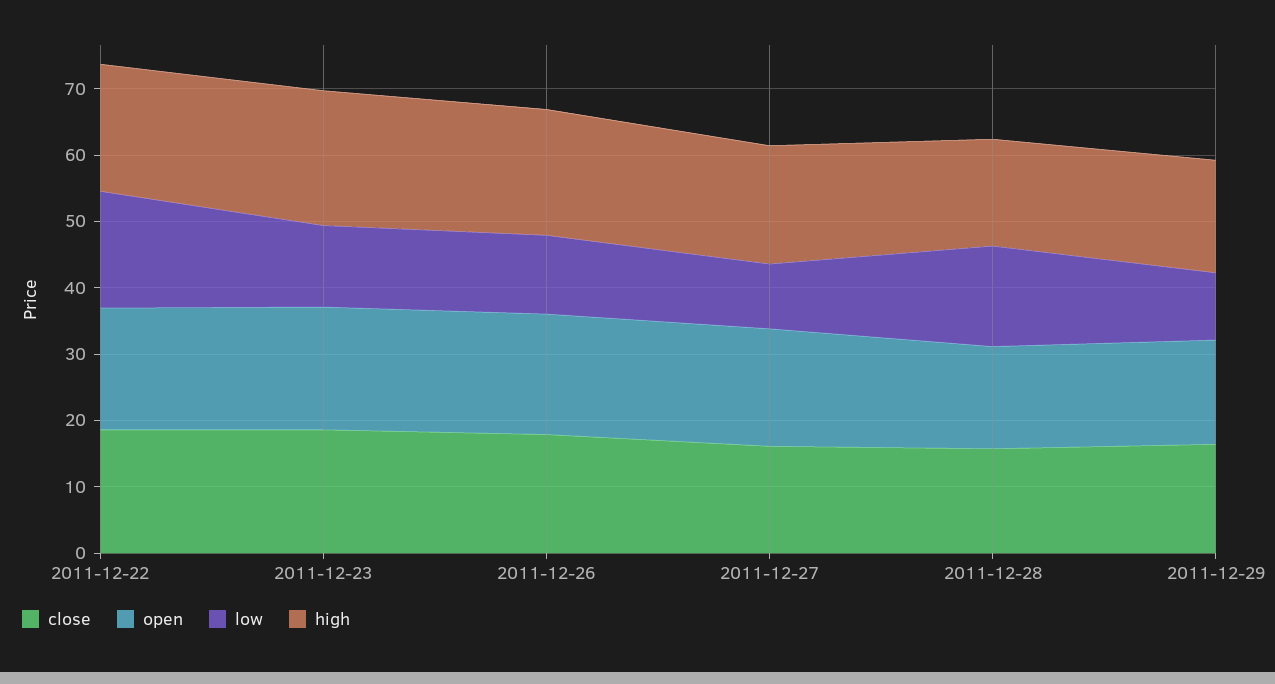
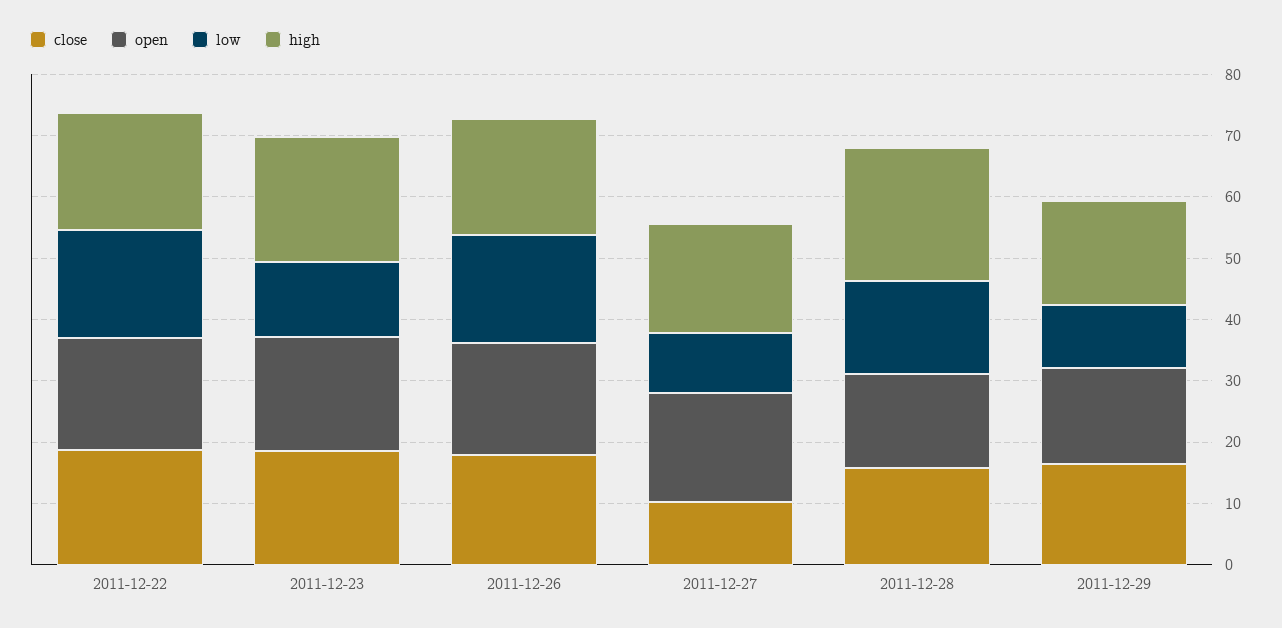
  {
    "close": {
      "2011-12-22": 18,
      "2011-12-23": 18,
      "2011-12-26": 18,
-     "2011-12-27": 16,
+     "2011-12-27": 10,
      "2011-12-28": 16,
      "2011-12-29": 16
    },
    "open": {
      "2011-12-22": 18,
      "2011-12-23": 18,
      "2011-12-26": 18,
      "2011-12-27": 18,
      "2011-12-28": 16,
      "2011-12-29": 16
    },
    "low": {
      "2011-12-22": 18,
      "2011-12-23": 12,
-     "2011-12-26": 12,
+     "2011-12-26": 18,
      "2011-12-27": 10,
      "2011-12-28": 16,
      "2011-12-29": 10
    },
    "high": {
      "2011-12-22": 20,
      "2011-12-23": 20,
      "2011-12-26": 18,
      "2011-12-27": 18,
-     "2011-12-28": 16,
+     "2011-12-28": 22,
      "2011-12-29": 16
    }
  }

